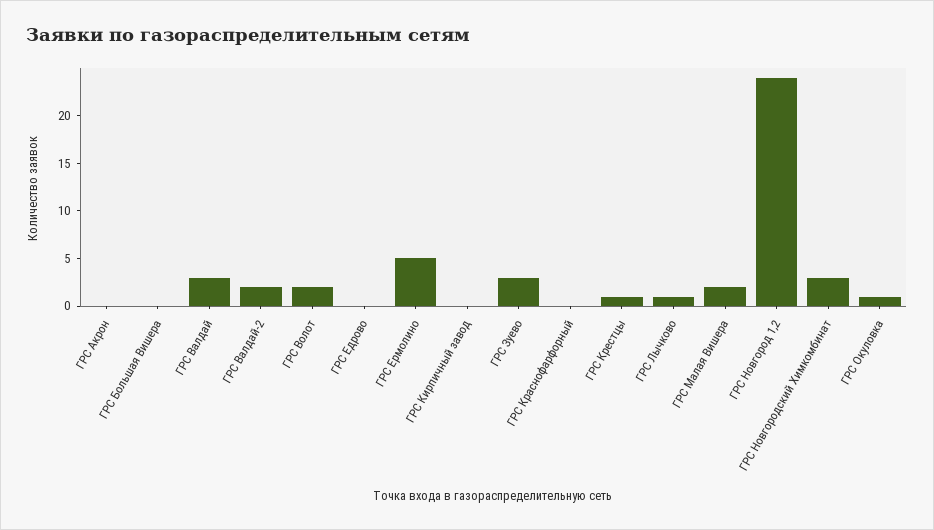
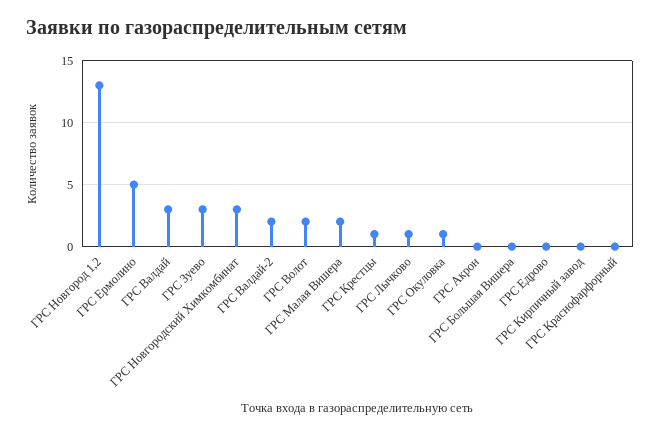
  {
    "ГРС Акрон": 0,
    "ГРС Большая Вишера": 0,
    "ГРС Валдай": 3,
    "ГРС Валдай-2": 2,
    "ГРС Волот": 2,
    "ГРС Едрово": 0,
    "ГРС Ермолино": 5,
    "ГРС Кирпичный завод": 0,
    "ГРС Зуево": 3,
    "ГРС Краснофарфорный": 0,
    "ГРС Крестцы": 1,
    "ГРС Лычково": 1,
    "ГРС Малая Вишера": 2,
-   "ГРС Новгород 1,2": 24,
+   "ГРС Новгород 1,2": 13,
    "ГРС Новгородский Химкомбинат": 3,
    "ГРС Окуловка": 1
  }

